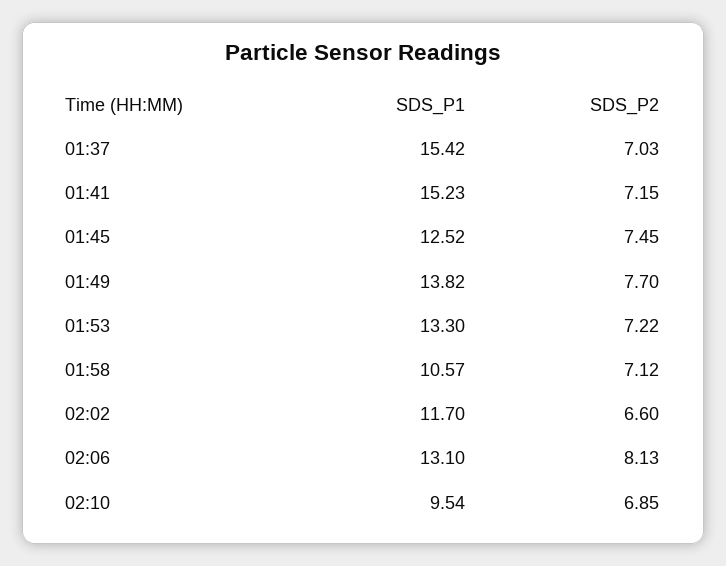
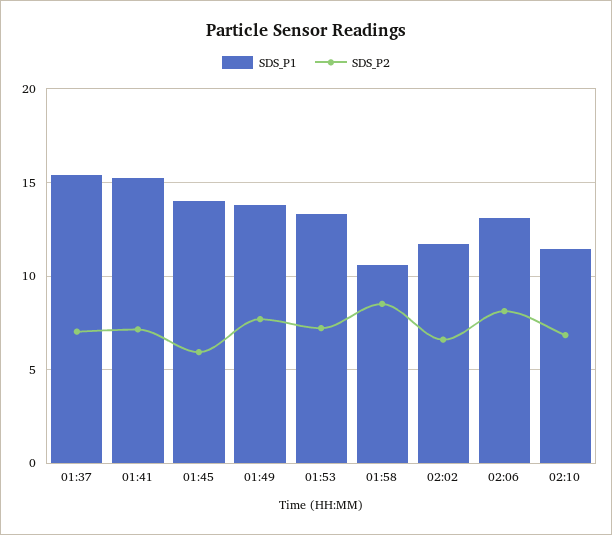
  {
    "SDS_P1": {
      "01:37": 15.42,
      "01:41": 15.23,
-     "01:45": 12.52,
+     "01:45": 14,
      "01:49": 13.82,
      "01:53": 13.3,
      "01:58": 10.57,
      "02:02": 11.7,
      "02:06": 13.1,
-     "02:10": 9.54
+     "02:10": 11.5
    },
    "SDS_P2": {
      "01:37": 7.03,
      "01:41": 7.15,
-     "01:45": 7.45,
+     "01:45": 6,
      "01:49": 7.7,
      "01:53": 7.22,
-     "01:58": 7.12,
+     "01:58": 8.5,
      "02:02": 6.6,
      "02:06": 8.13,
      "02:10": 6.85
    }
  }

